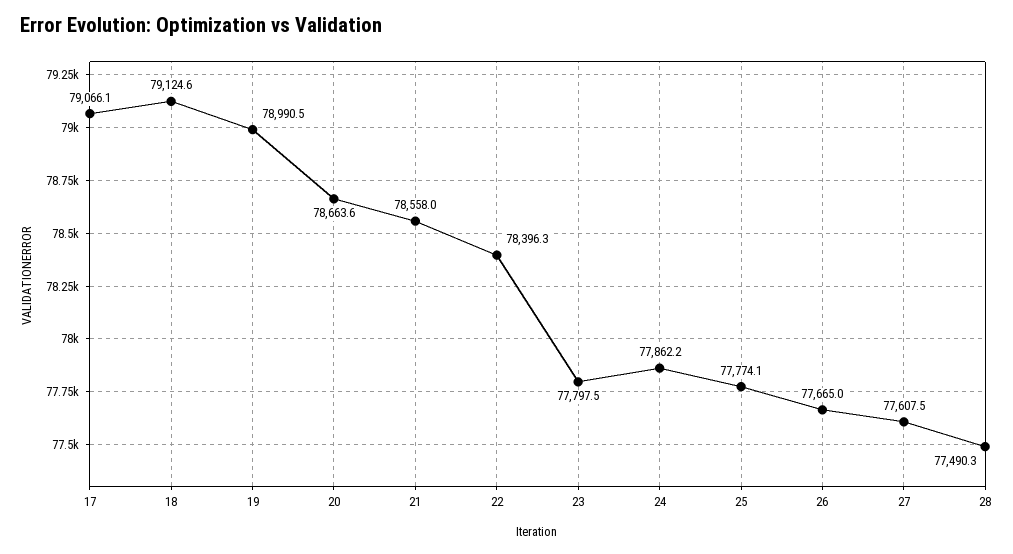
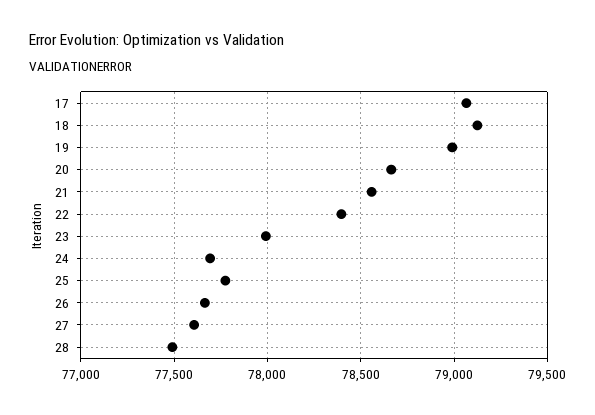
  {
    "17": 79066.1,
    "18": 79124.6,
    "19": 78990.5,
    "20": 78663.6,
    "21": 78558,
    "22": 78396.3,
-   "23": 77797.5,
+   "23": 78000,
-   "24": 77862.2,
+   "24": 77700,
    "25": 77774.1,
    "26": 77665,
    "27": 77607.5,
    "28": 77490.3
  }

